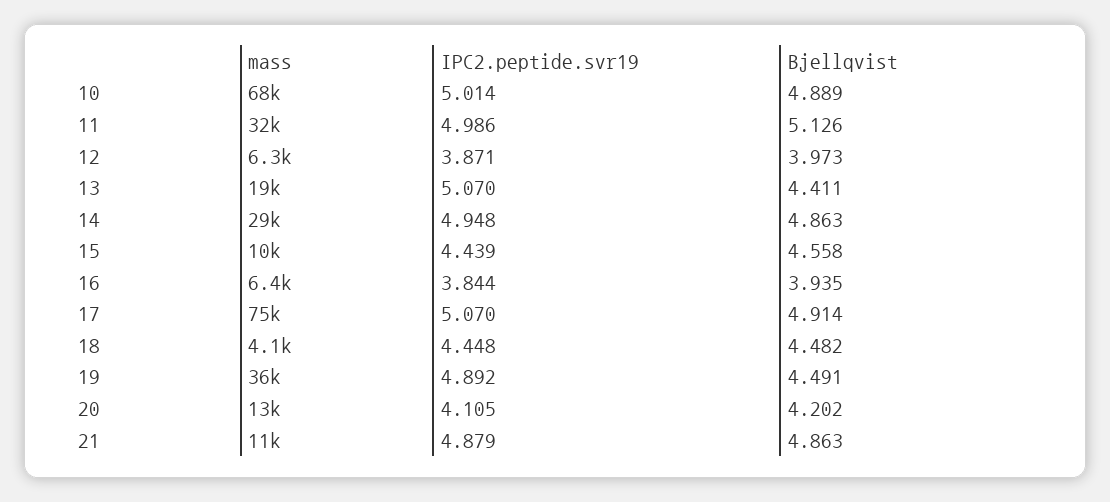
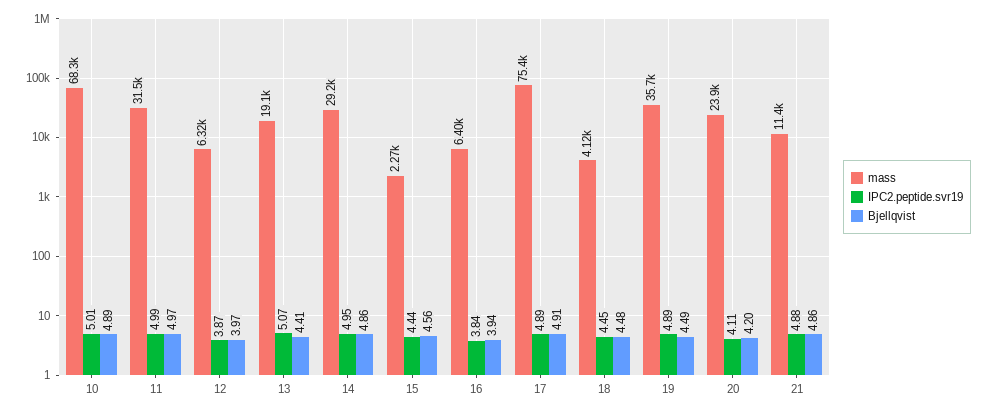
  {
    "mass": {
      "10": 68300,
      "11": 31500,
      "12": 6320,
      "13": 19100,
      "14": 29200,
-     "15": 10000,
+     "15": 2270,
      "16": 6400,
      "17": 75400,
      "18": 4120,
      "19": 35700,
-     "20": 13000,
+     "20": 23900,
      "21": 11400
    },
    "IPC2.peptide.svr19": {
      "10": 5.014,
      "11": 4.986,
      "12": 3.871,
      "13": 5.07,
      "14": 4.948,
      "15": 4.439,
      "16": 3.844,
-     "17": 5.07,
+     "17": 4.89,
      "18": 4.448,
      "19": 4.892,
      "20": 4.105,
      "21": 4.879
    },
    "Bjellqvist": {
      "10": 4.889,
-     "11": 5.126,
+     "11": 4.97,
      "12": 3.973,
      "13": 4.411,
      "14": 4.863,
      "15": 4.558,
      "16": 3.935,
      "17": 4.914,
      "18": 4.482,
      "19": 4.491,
      "20": 4.202,
      "21": 4.863
    }
  }

